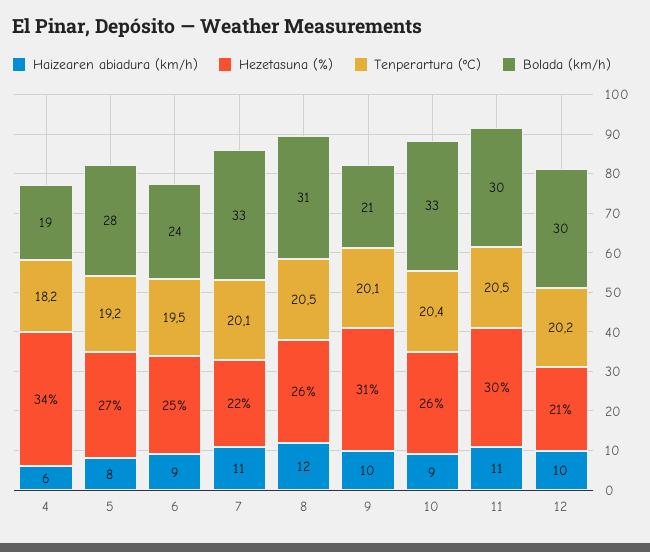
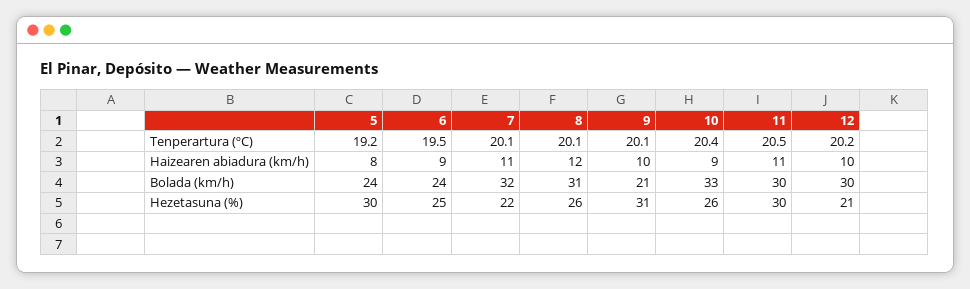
  {
    "Haizearen abiadura (km/h)": {
-     "4": 6,
      "5": 8,
      "6": 9,
      "7": 11,
      "8": 12,
      "9": 10,
      "10": 9,
      "11": 11,
      "12": 10
    },
    "Hezetasuna (%)": {
-     "4": 34,
-     "5": 27,
+     "5": 30,
      "6": 25,
      "7": 22,
      "8": 26,
      "9": 31,
      "10": 26,
      "11": 30,
      "12": 21
    },
    "Tenperartura (ºC)": {
-     "4": 18.2,
      "5": 19.2,
      "6": 19.5,
      "7": 20.1,
-     "8": 20.5,
+     "8": 20.1,
      "9": 20.1,
      "10": 20.4,
      "11": 20.5,
      "12": 20.2
    },
    "Bolada (km/h)": {
-     "4": 19,
-     "5": 28,
+     "5": 24,
      "6": 24,
-     "7": 33,
+     "7": 32,
      "8": 31,
      "9": 21,
      "10": 33,
      "11": 30,
      "12": 30
    }
  }

